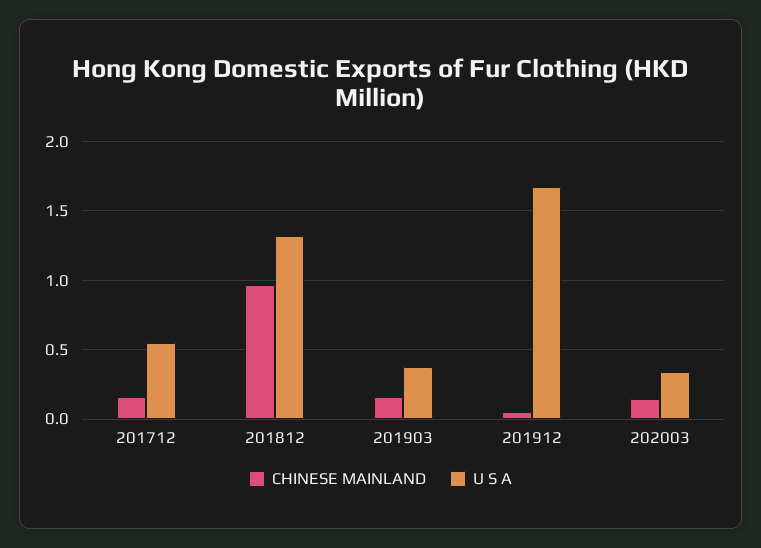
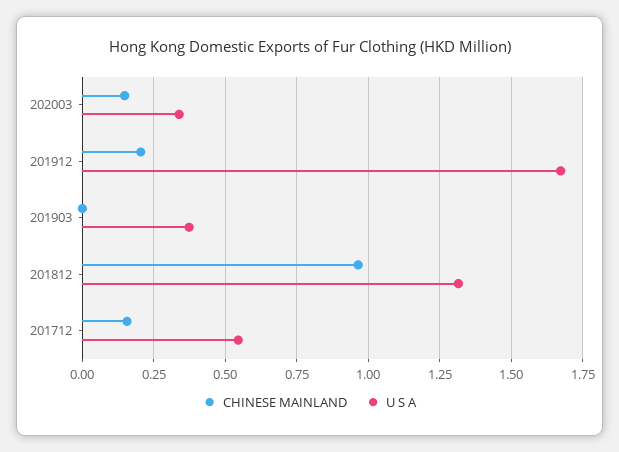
  {
    "CHINESE MAINLAND": {
      "201712": 0.15,
      "201812": 0.975,
-     "201903": 0.15,
+     "201903": 0,
-     "201912": 0.05,
+     "201912": 0.2,
      "202003": 0.15
    },
    "U S A": {
      "201712": 0.55,
      "201812": 1.325,
      "201903": 0.375,
      "201912": 1.675,
      "202003": 0.35
    }
  }

